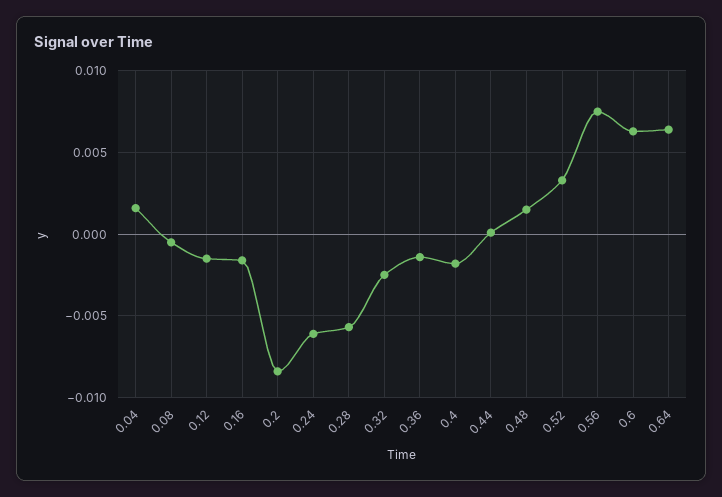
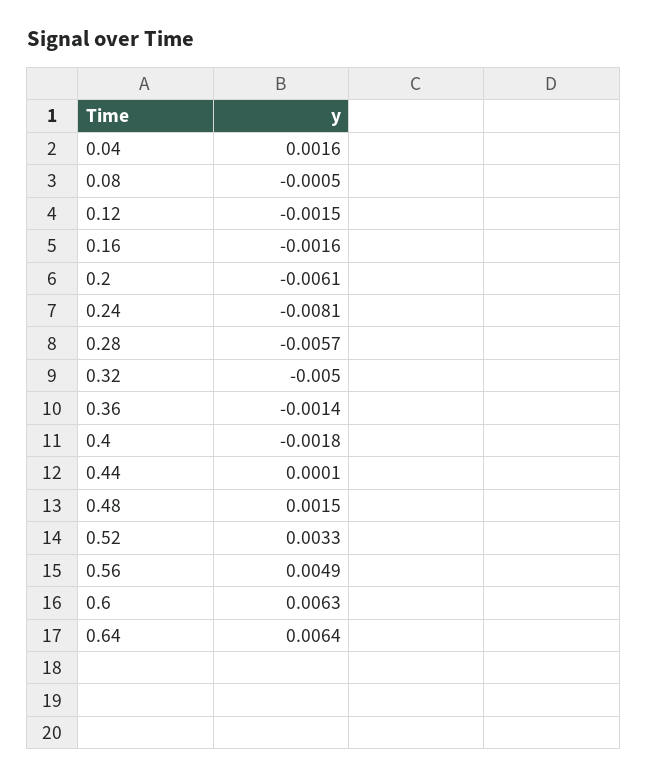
  {
    "0.04": 0.0016,
    "0.08": -0.0005,
    "0.12": -0.0015,
    "0.16": -0.0016,
-   "0.2": -0.0085,
+   "0.2": -0.0061,
-   "0.24": -0.006,
+   "0.24": -0.0081,
    "0.28": -0.0057,
-   "0.32": -0.0025,
+   "0.32": -0.005,
    "0.36": -0.0014,
    "0.4": -0.0018,
    "0.44": 0.0001,
    "0.48": 0.0015,
    "0.52": 0.0033,
-   "0.56": 0.0075,
+   "0.56": 0.0049,
    "0.6": 0.0063,
    "0.64": 0.0064
  }

